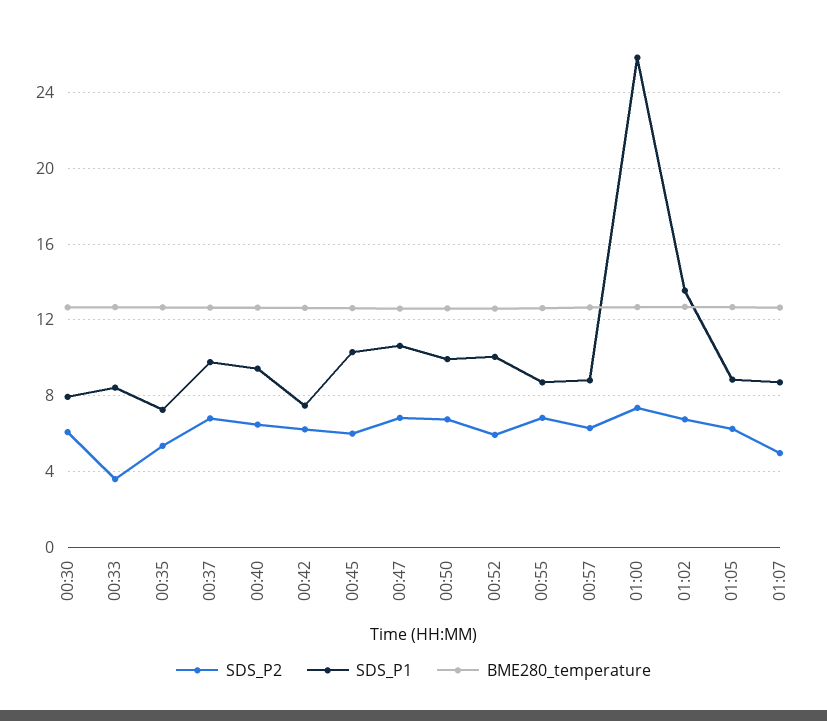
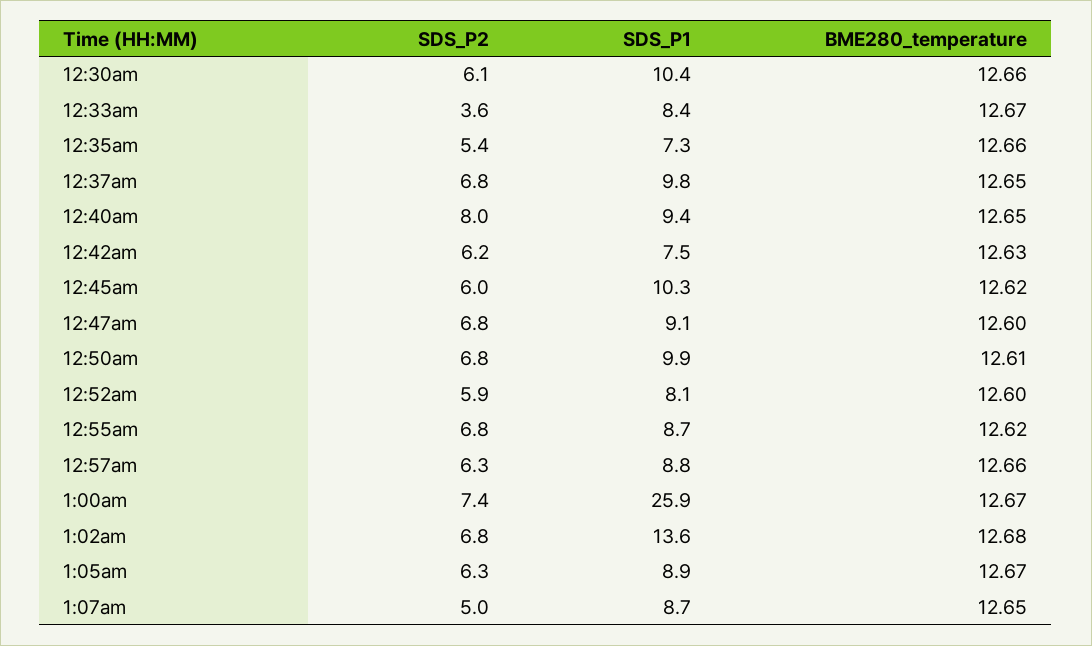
  {
    "SDS_P2": {
      "00:30": 6.1,
      "00:33": 3.6,
      "00:35": 5.4,
      "00:37": 6.8,
-     "00:40": 6.5,
+     "00:40": 8,
      "00:42": 6.2,
      "00:45": 6,
      "00:47": 6.8,
      "00:50": 6.8,
      "00:52": 5.9,
      "00:55": 6.8,
      "00:57": 6.3,
      "01:00": 7.4,
      "01:02": 6.8,
      "01:05": 6.3,
      "01:07": 5
    },
    "SDS_P1": {
-     "00:30": 8,
+     "00:30": 10.4,
      "00:33": 8.4,
      "00:35": 7.3,
      "00:37": 9.8,
      "00:40": 9.4,
      "00:42": 7.5,
      "00:45": 10.3,
-     "00:47": 10.5,
+     "00:47": 9.1,
      "00:50": 9.9,
-     "00:52": 10,
+     "00:52": 8.1,
      "00:55": 8.7,
      "00:57": 8.8,
      "01:00": 25.9,
      "01:02": 13.6,
      "01:05": 8.9,
      "01:07": 8.7
    },
    "BME280_temperature": {
      "00:30": 12.66,
      "00:33": 12.67,
      "00:35": 12.66,
      "00:37": 12.65,
      "00:40": 12.65,
      "00:42": 12.63,
      "00:45": 12.62,
      "00:47": 12.6,
      "00:50": 12.61,
      "00:52": 12.6,
      "00:55": 12.62,
      "00:57": 12.66,
      "01:00": 12.67,
      "01:02": 12.68,
      "01:05": 12.67,
      "01:07": 12.65
    }
  }

